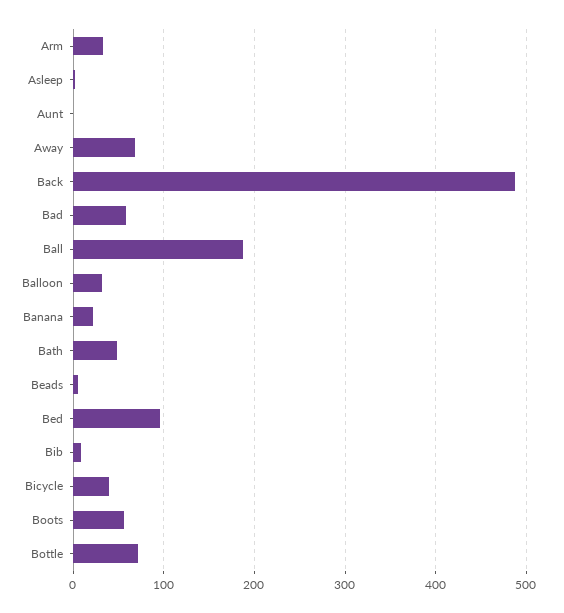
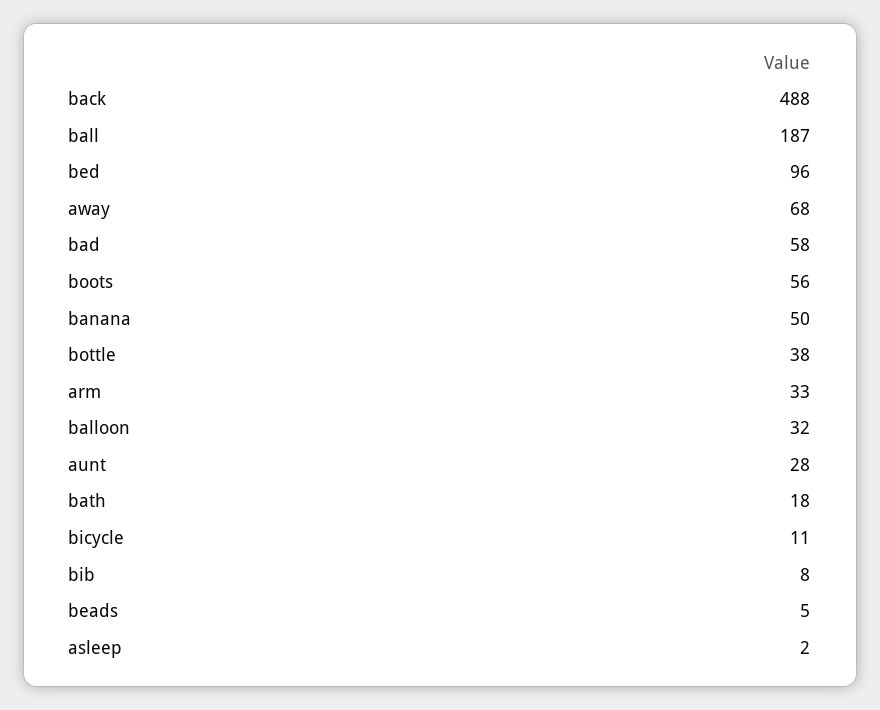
  {
    "Arm": 33,
    "Asleep": 2,
-   "Aunt": 0,
+   "Aunt": 28,
    "Away": 68,
    "Back": 488,
    "Bad": 58,
    "Ball": 187,
    "Balloon": 32,
-   "Banana": 20,
+   "Banana": 50,
-   "Bath": 50,
+   "Bath": 18,
    "Beads": 5,
    "Bed": 96,
    "Bib": 8,
-   "Bicycle": 40,
+   "Bicycle": 11,
    "Boots": 56,
-   "Bottle": 70
+   "Bottle": 38
  }

